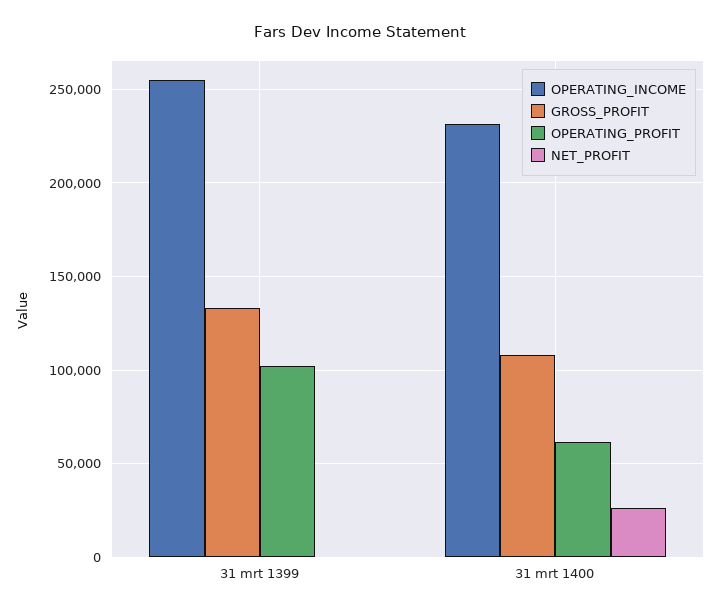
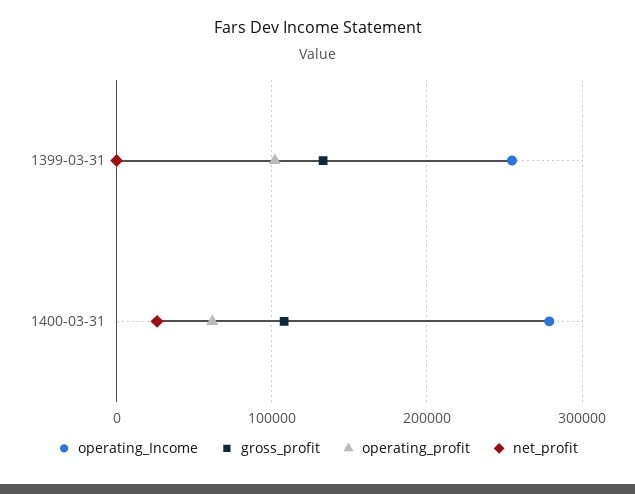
  {
    "OPERATING_INCOME": {
      "31 mrt 1399": 255000,
-     "31 mrt 1400": 230000
+     "31 mrt 1400": 280000
    },
    "GROSS_PROFIT": {
      "31 mrt 1399": 135000,
      "31 mrt 1400": 110000
    },
    "OPERATING_PROFIT": {
      "31 mrt 1399": 100000,
      "31 mrt 1400": 60000
    },
    "NET_PROFIT": {
      "31 mrt 1399": 0,
      "31 mrt 1400": 25000
    }
  }

